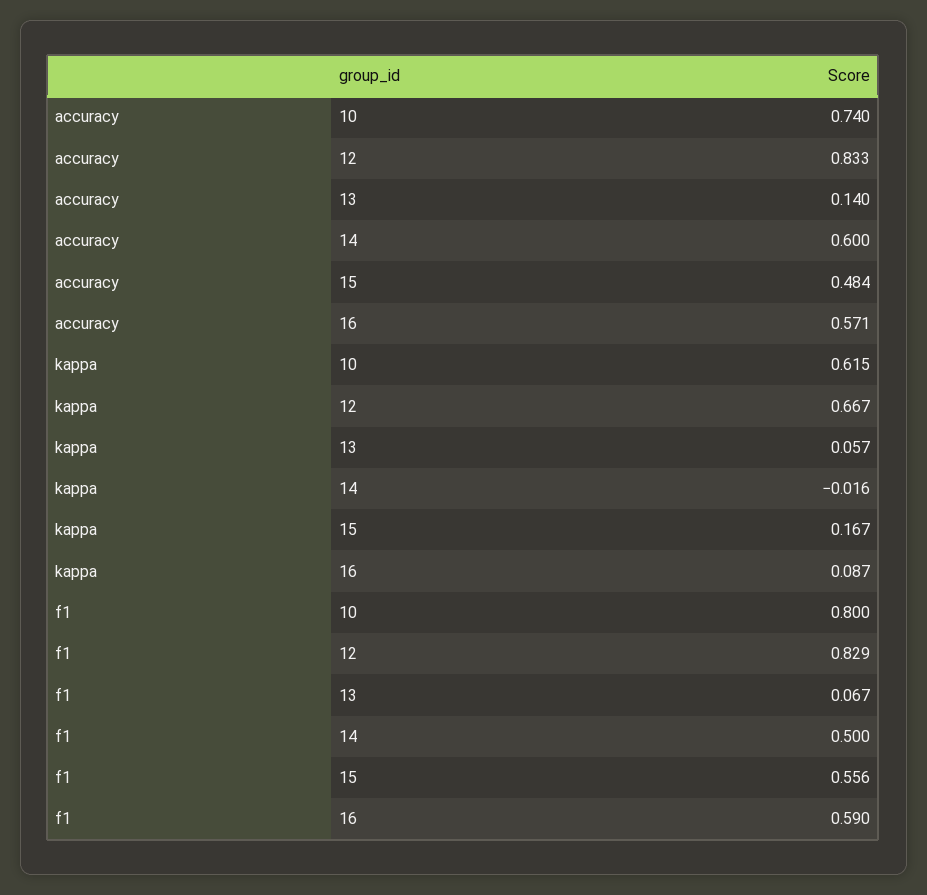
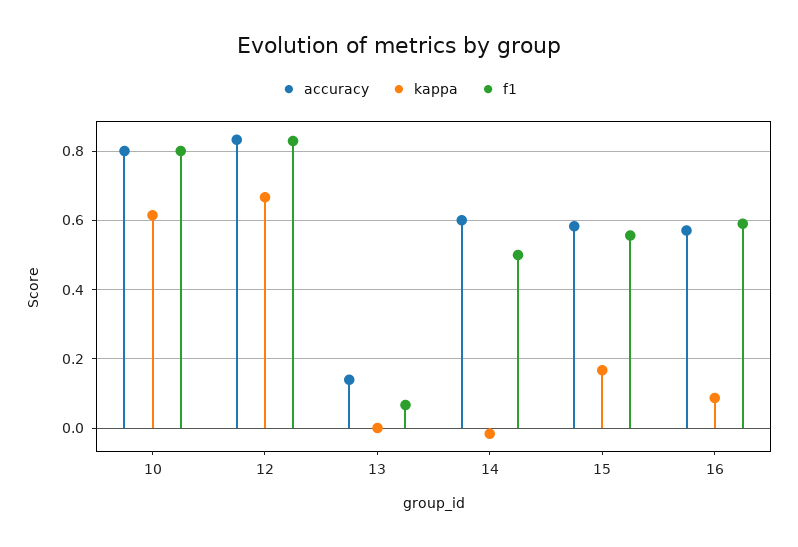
  {
    "accuracy": {
-     "10": 0.74,
+     "10": 0.8,
      "12": 0.833,
      "13": 0.14,
      "14": 0.6,
-     "15": 0.484,
+     "15": 0.58,
      "16": 0.571
    },
    "kappa": {
      "10": 0.615,
      "12": 0.667,
-     "13": 0.057,
+     "13": 0,
      "14": -0.016,
      "15": 0.167,
      "16": 0.087
    },
    "f1": {
      "10": 0.8,
      "12": 0.829,
      "13": 0.067,
      "14": 0.5,
      "15": 0.556,
      "16": 0.59
    }
  }

